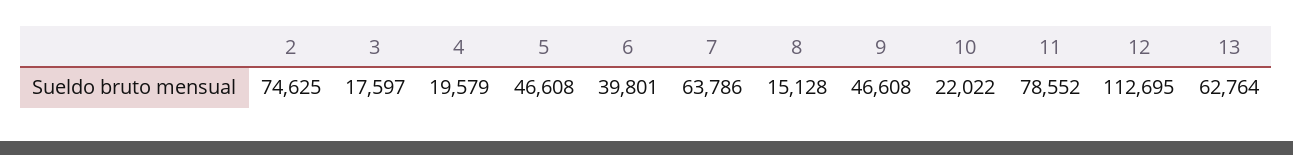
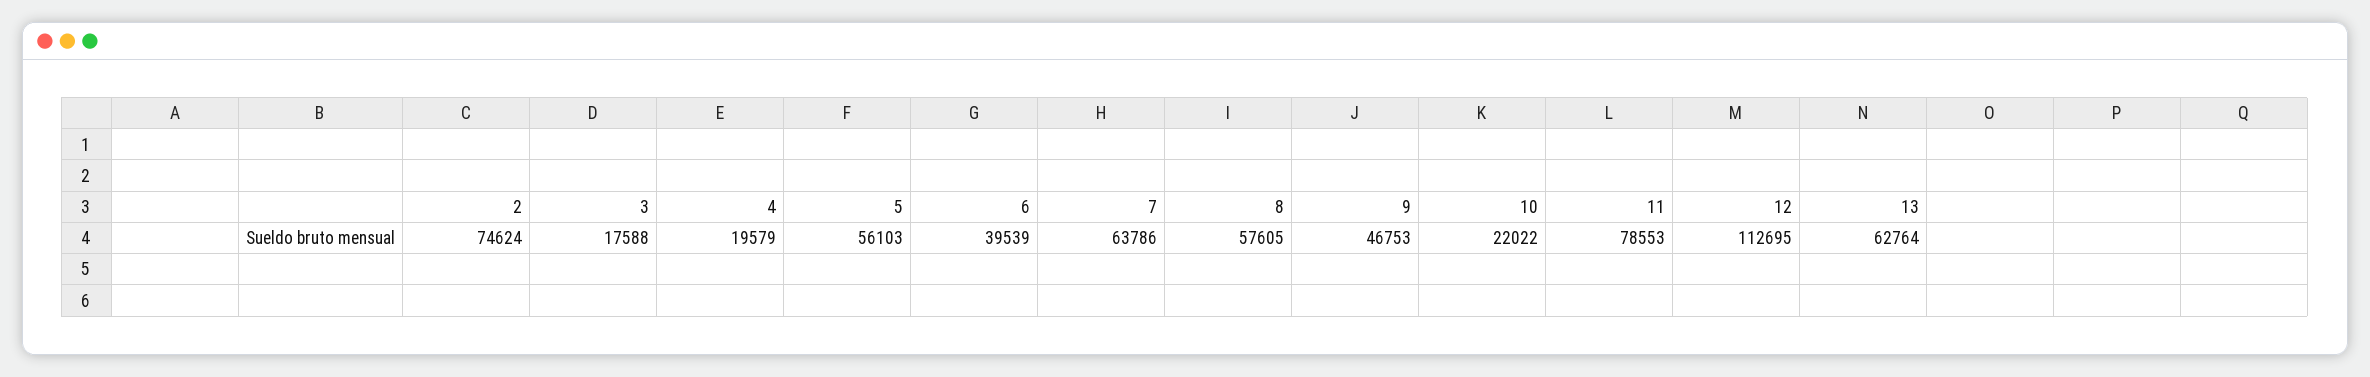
  {
-   "2": 74625,
+   "2": 74624,
-   "3": 17597,
+   "3": 17588,
    "4": 19579,
-   "5": 46608,
+   "5": 56103,
-   "6": 39801,
+   "6": 39539,
    "7": 63786,
-   "8": 15128,
+   "8": 57605,
-   "9": 46608,
+   "9": 46753,
    "10": 22022,
-   "11": 78552,
+   "11": 78553,
    "12": 112695,
    "13": 62764
  }

